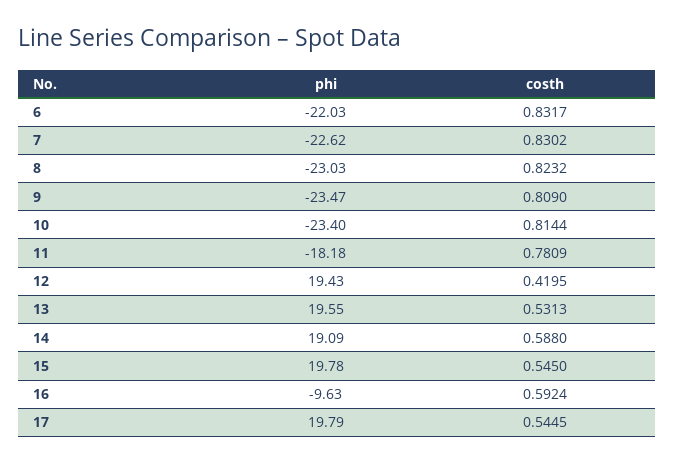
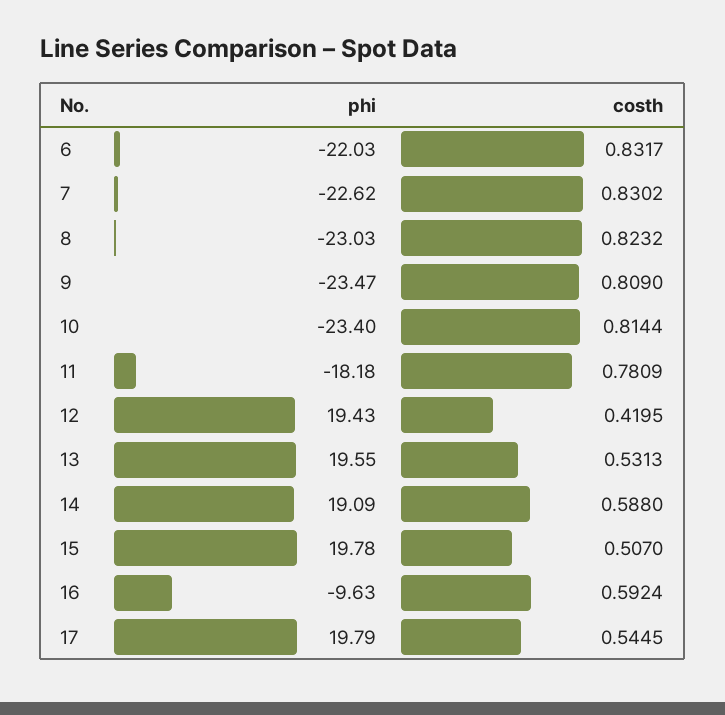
  {
    "phi": {
      "6": -22.03,
      "7": -22.62,
      "8": -23.03,
      "9": -23.47,
      "10": -23.4,
      "11": -18.18,
      "12": 19.43,
      "13": 19.55,
      "14": 19.09,
      "15": 19.78,
      "16": -9.63,
      "17": 19.79
    },
    "costh": {
      "6": 0.8317,
      "7": 0.8302,
      "8": 0.8232,
      "9": 0.809,
      "10": 0.8144,
      "11": 0.7809,
      "12": 0.4195,
      "13": 0.5313,
      "14": 0.588,
-     "15": 0.545,
+     "15": 0.507,
      "16": 0.5924,
      "17": 0.5445
    }
  }

